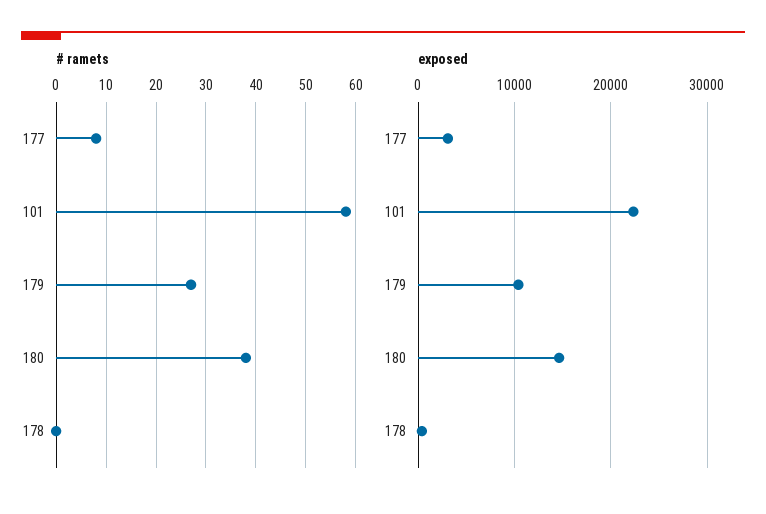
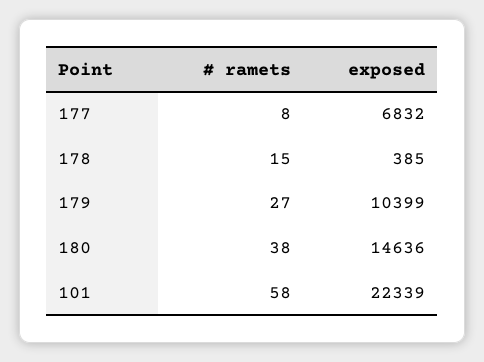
  {
    "# ramets": {
      "177": 8,
      "101": 58,
      "179": 27,
      "180": 38,
-     "178": 0
+     "178": 15
    },
    "exposed": {
-     "177": 3000,
+     "177": 6832,
      "101": 22339,
      "179": 10399,
      "180": 14636,
      "178": 385
    }
  }

